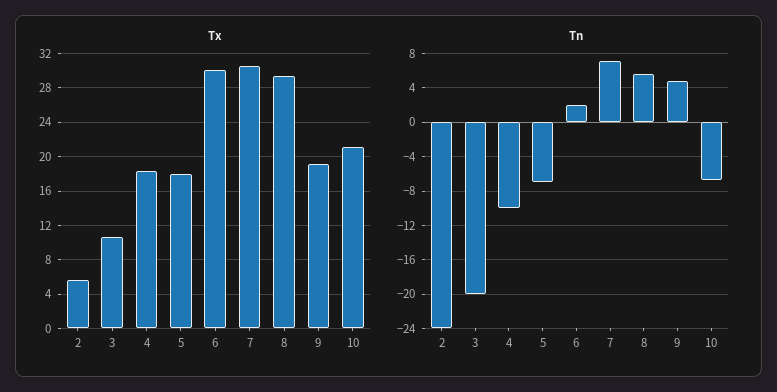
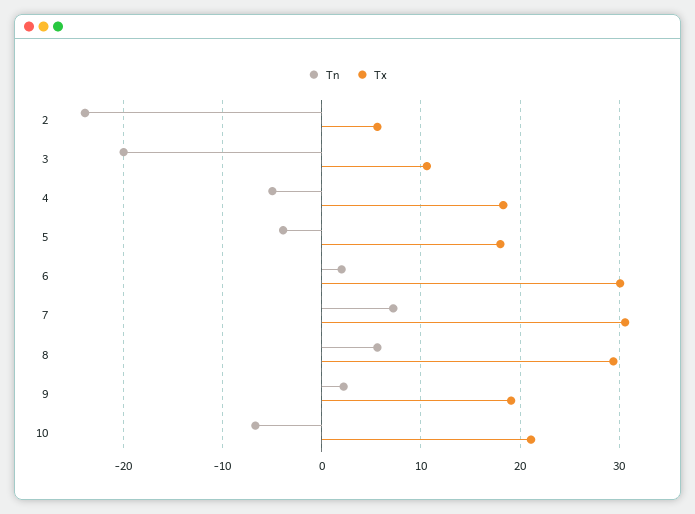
  {
    "Tx": {
      "2": 6,
      "3": 11,
      "4": 18,
      "5": 18,
      "6": 30,
      "7": 31,
      "8": 29,
      "9": 19,
      "10": 21
    },
    "Tn": {
      "2": -24,
      "3": -20,
-     "4": -10,
+     "4": -5,
-     "5": -7,
+     "5": -4,
      "6": 2,
      "7": 7,
      "8": 6,
-     "9": 5,
+     "9": 2,
      "10": -7
    }
  }

